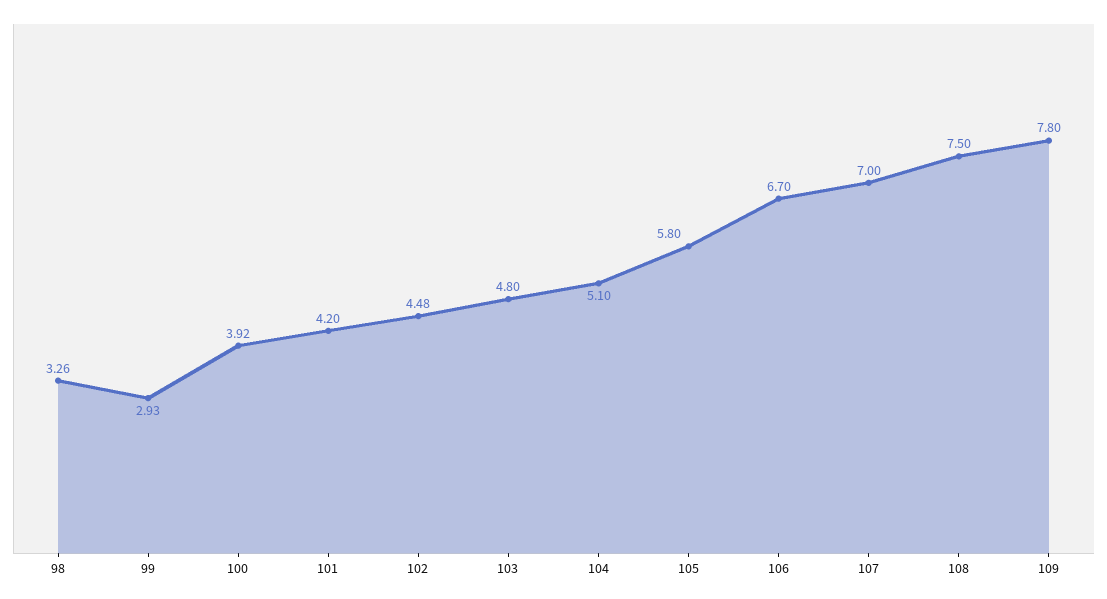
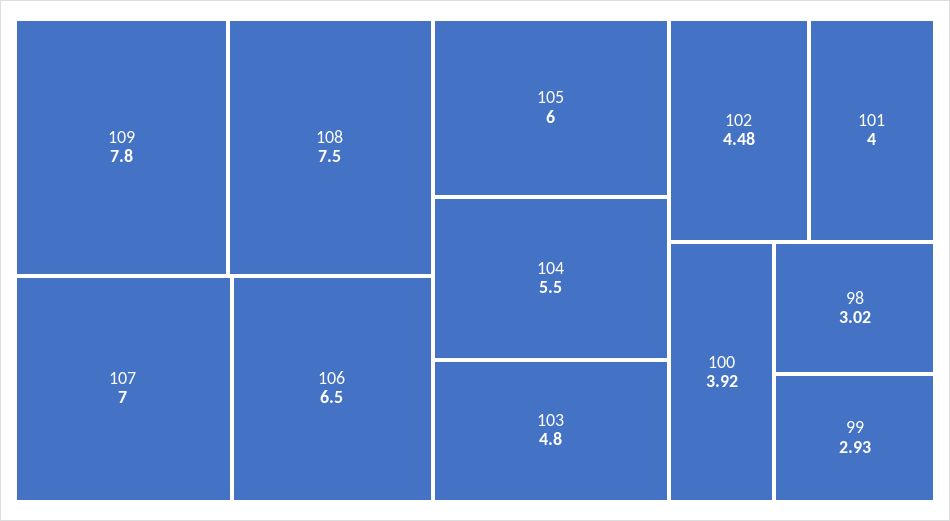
  {
-   "98": 3.26,
+   "98": 3.02,
    "99": 2.93,
    "100": 3.92,
-   "101": 4.2,
+   "101": 4,
    "102": 4.48,
    "103": 4.8,
-   "104": 5.1,
+   "104": 5.5,
-   "105": 5.8,
+   "105": 6,
-   "106": 6.7,
+   "106": 6.5,
    "107": 7,
    "108": 7.5,
    "109": 7.8
  }

